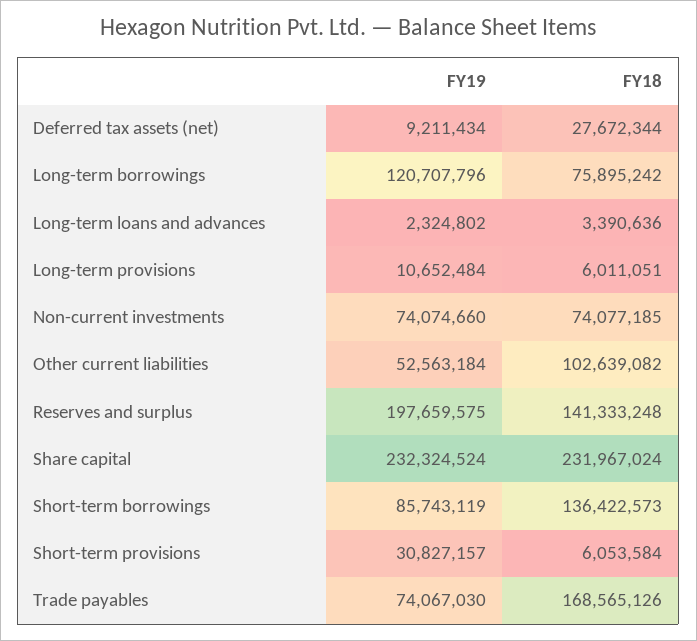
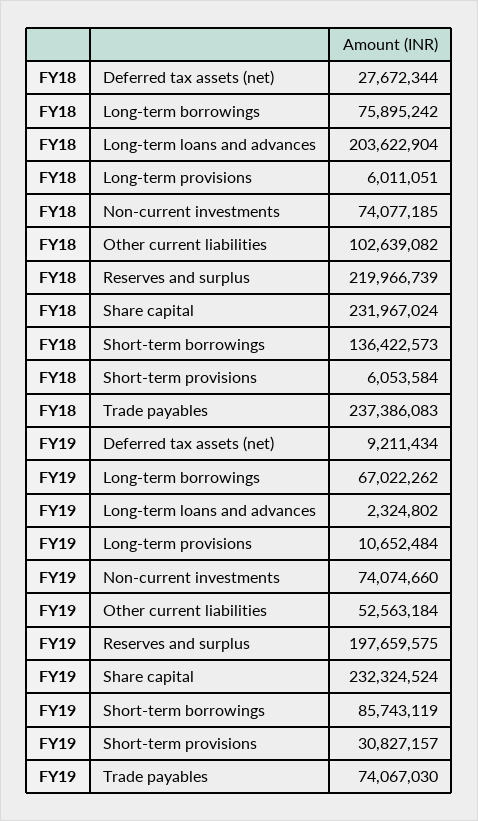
  {
    "FY19": {
      "Deferred tax assets (net)": 9211434,
-     "Long-term borrowings": 120707796,
+     "Long-term borrowings": 67022262,
      "Long-term loans and advances": 2324802,
      "Long-term provisions": 10652484,
      "Non-current investments": 74074660,
      "Other current liabilities": 52563184,
      "Reserves and surplus": 197659575,
      "Share capital": 232324524,
      "Short-term borrowings": 85743119,
      "Short-term provisions": 30827157,
      "Trade payables": 74067030
    },
    "FY18": {
      "Deferred tax assets (net)": 27672344,
      "Long-term borrowings": 75895242,
-     "Long-term loans and advances": 3390636,
+     "Long-term loans and advances": 203622904,
      "Long-term provisions": 6011051,
      "Non-current investments": 74077185,
      "Other current liabilities": 102639082,
-     "Reserves and surplus": 141333248,
+     "Reserves and surplus": 219966739,
      "Share capital": 231967024,
      "Short-term borrowings": 136422573,
      "Short-term provisions": 6053584,
-     "Trade payables": 168565126
+     "Trade payables": 237386083
    }
  }

